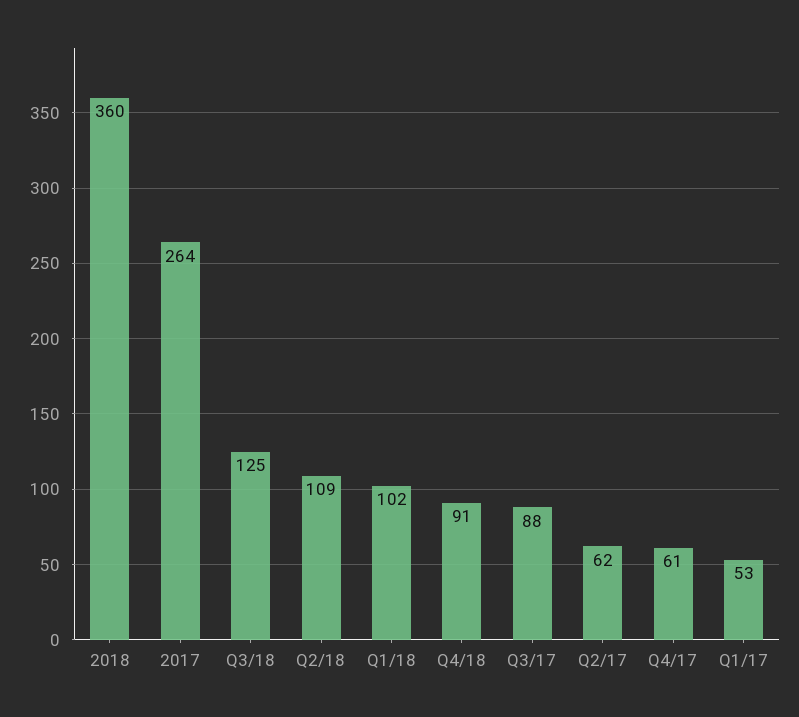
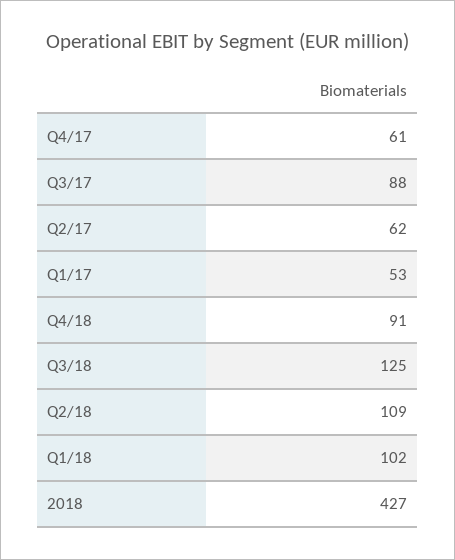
  {
-   "2018": 360,
+   "2018": 427,
-   "2017": 264,
    "Q3/18": 125,
    "Q2/18": 109,
    "Q1/18": 102,
    "Q4/18": 91,
    "Q3/17": 88,
    "Q2/17": 62,
    "Q4/17": 61,
    "Q1/17": 53
  }

